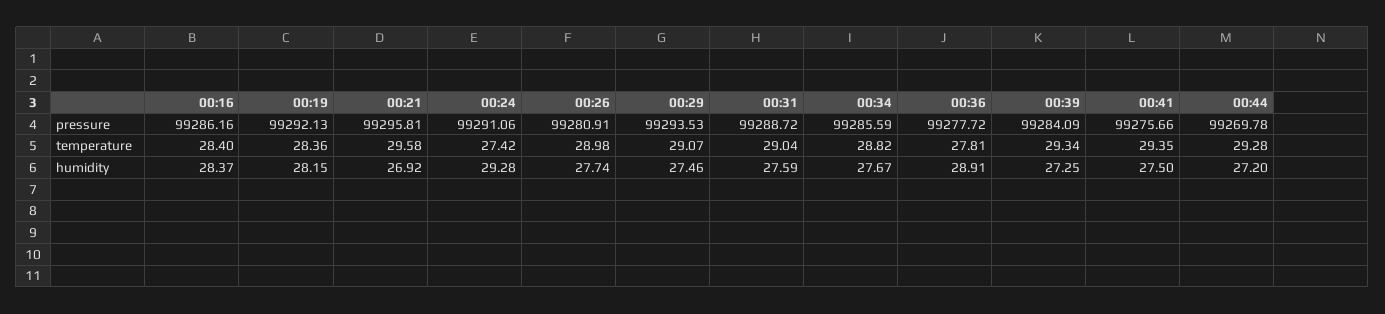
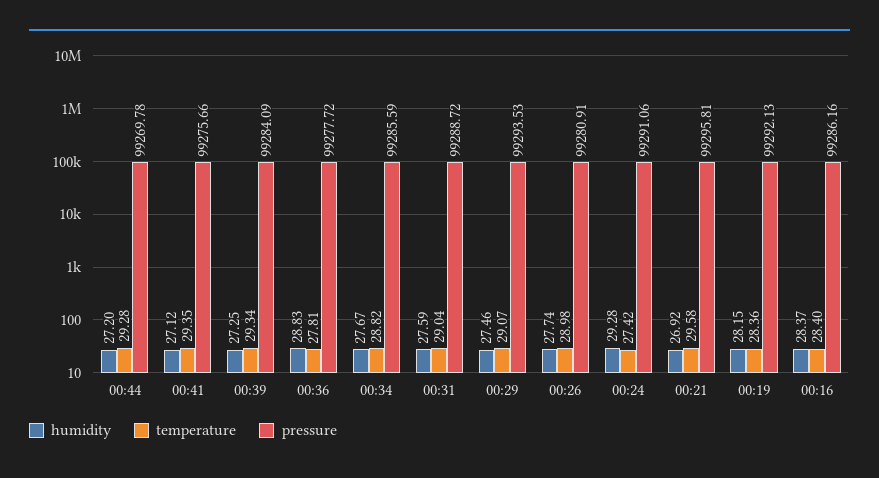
  {
    "pressure": {
      "00:16": 99286.16,
      "00:19": 99292.13,
      "00:21": 99295.81,
      "00:24": 99291.06,
      "00:26": 99280.91,
      "00:29": 99293.53,
      "00:31": 99288.72,
      "00:34": 99285.59,
      "00:36": 99277.72,
      "00:39": 99284.09,
      "00:41": 99275.66,
      "00:44": 99269.78
    },
    "temperature": {
      "00:16": 28.4,
      "00:19": 28.36,
      "00:21": 29.58,
      "00:24": 27.42,
      "00:26": 28.98,
      "00:29": 29.07,
      "00:31": 29.04,
      "00:34": 28.82,
      "00:36": 27.81,
      "00:39": 29.34,
      "00:41": 29.35,
      "00:44": 29.28
    },
    "humidity": {
      "00:16": 28.37,
      "00:19": 28.15,
      "00:21": 26.92,
      "00:24": 29.28,
      "00:26": 27.74,
      "00:29": 27.46,
      "00:31": 27.59,
      "00:34": 27.67,
-     "00:36": 28.91,
+     "00:36": 28.83,
      "00:39": 27.25,
-     "00:41": 27.5,
+     "00:41": 27.12,
      "00:44": 27.2
    }
  }

